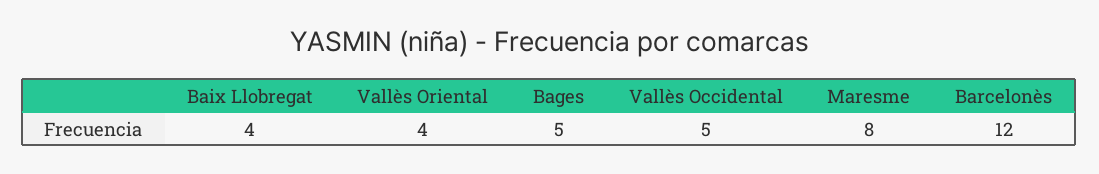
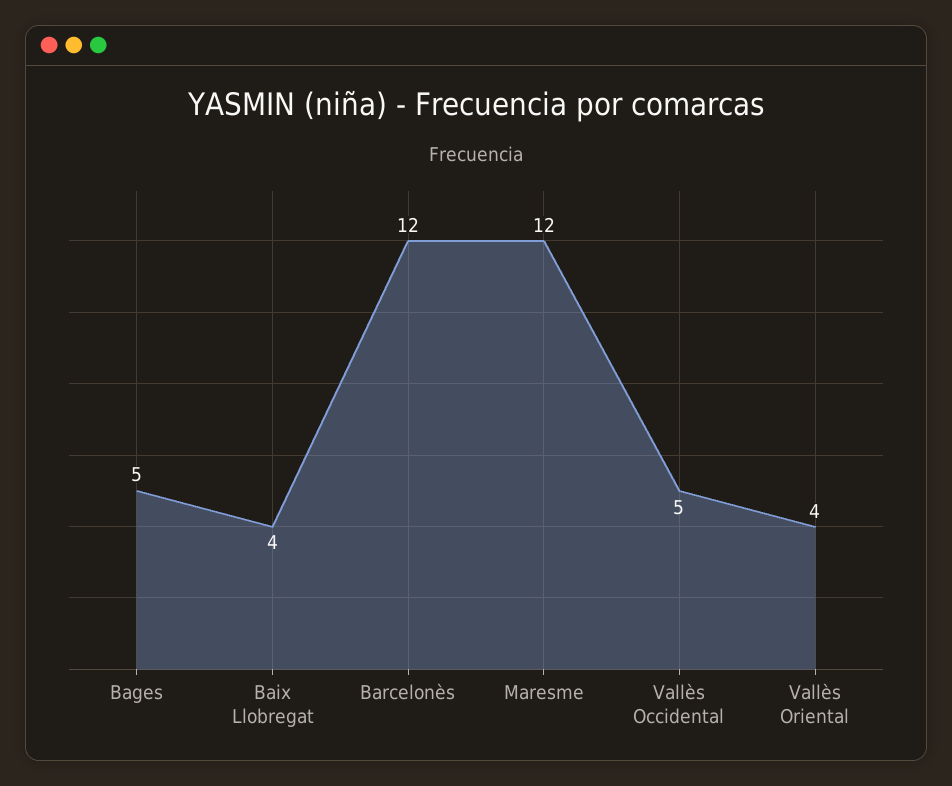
  {
    "Baix Llobregat": 4,
    "Vallès Oriental": 4,
    "Bages": 5,
    "Vallès Occidental": 5,
-   "Maresme": 8,
+   "Maresme": 12,
    "Barcelonès": 12
  }

